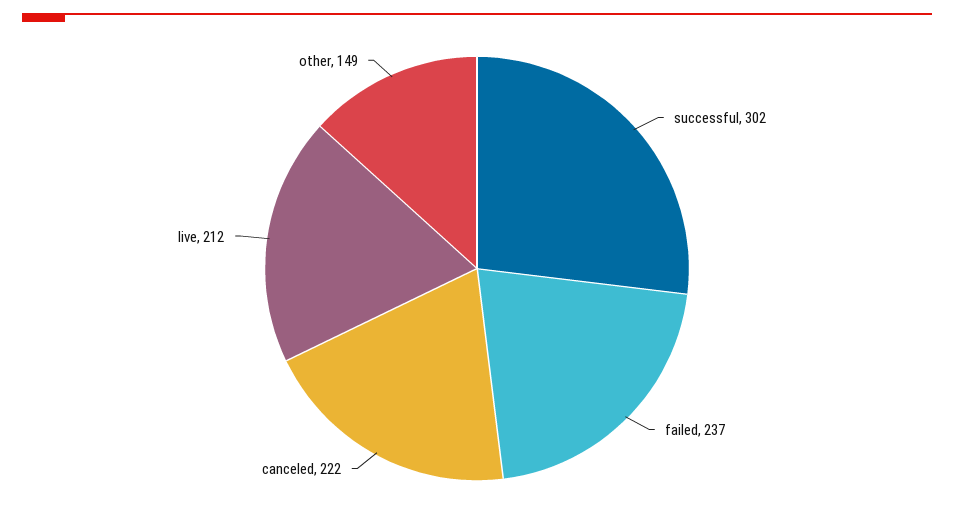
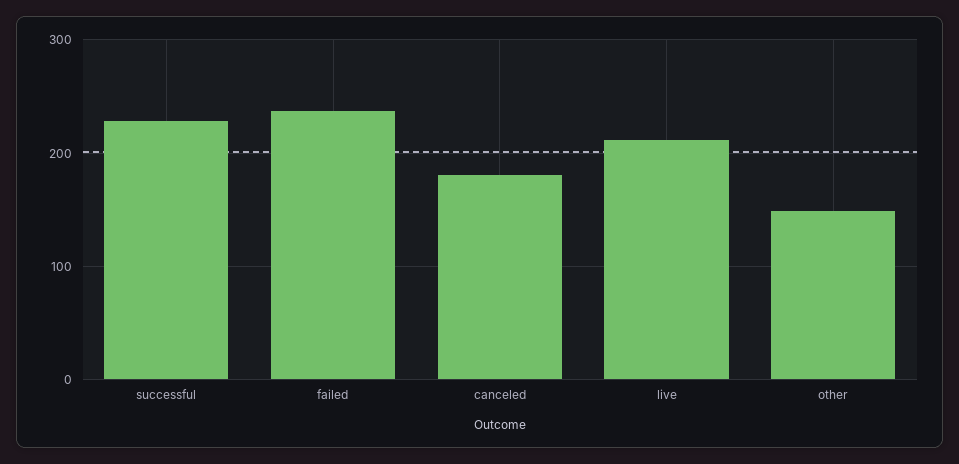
  {
-   "successful": 302,
+   "successful": 230,
    "failed": 237,
-   "canceled": 222,
+   "canceled": 180,
    "live": 212,
    "other": 149
  }

